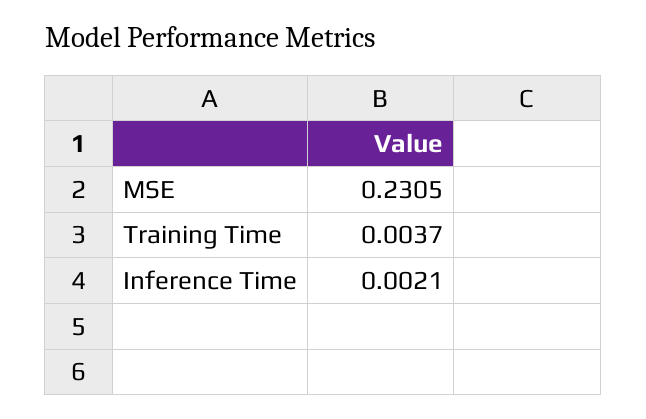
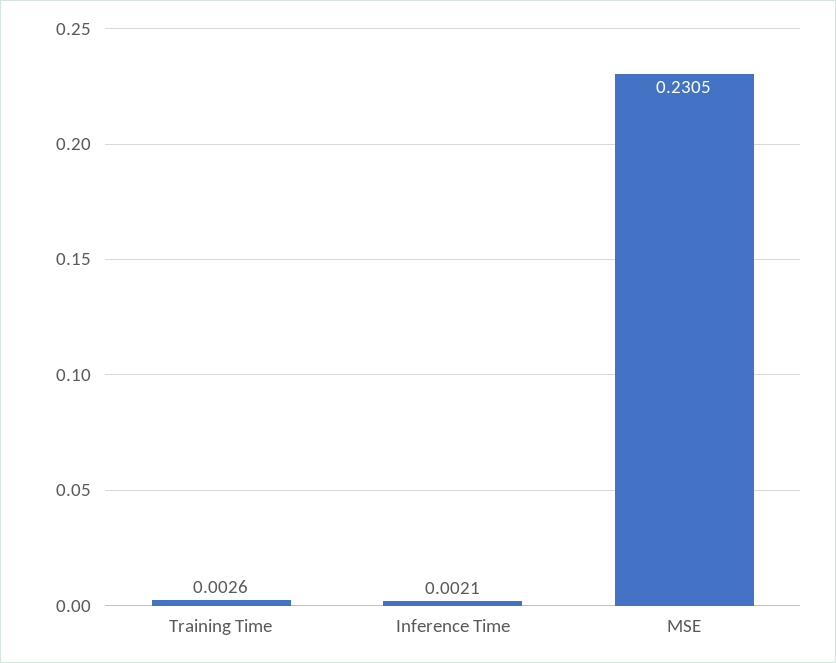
  {
    "MSE": 0.2305,
-   "Training Time": 0.0037,
+   "Training Time": 0.0026,
    "Inference Time": 0.0021
  }

